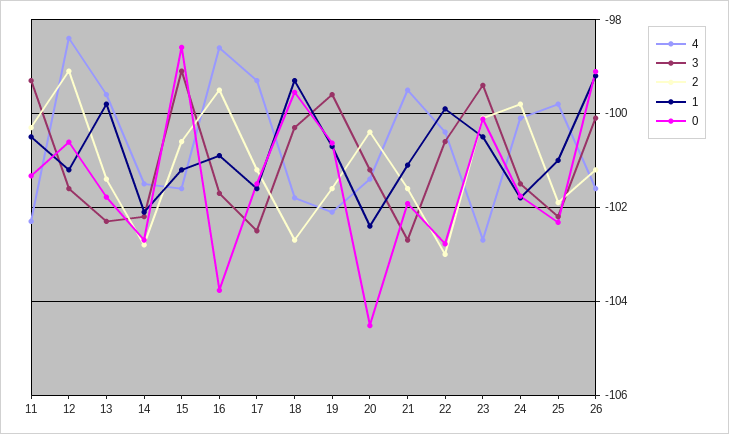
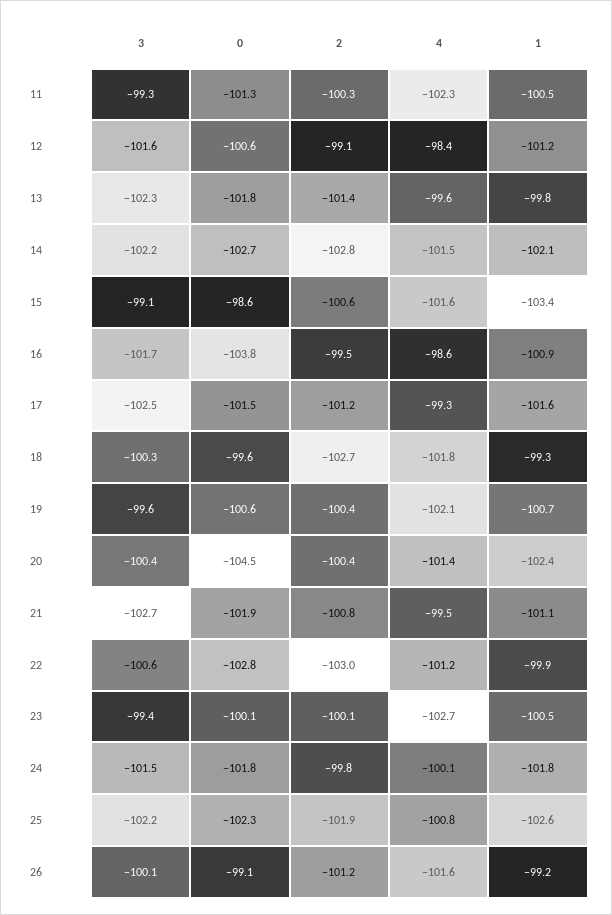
  {
    "4": {
      "11": -102.3,
      "12": -98.4,
      "13": -99.6,
      "14": -101.5,
      "15": -101.6,
      "16": -98.6,
      "17": -99.3,
      "18": -101.8,
      "19": -102.1,
      "20": -101.4,
      "21": -99.5,
-     "22": -100.4,
+     "22": -101.2,
      "23": -102.7,
      "24": -100.1,
-     "25": -99.8,
+     "25": -100.8,
      "26": -101.6
    },
    "3": {
      "11": -99.3,
      "12": -101.6,
      "13": -102.3,
      "14": -102.2,
      "15": -99.1,
      "16": -101.7,
      "17": -102.5,
      "18": -100.3,
      "19": -99.6,
-     "20": -101.2,
+     "20": -100.4,
      "21": -102.7,
      "22": -100.6,
      "23": -99.4,
      "24": -101.5,
      "25": -102.2,
      "26": -100.1
    },
    "2": {
      "11": -100.3,
      "12": -99.1,
      "13": -101.4,
      "14": -102.8,
      "15": -100.6,
      "16": -99.5,
      "17": -101.2,
      "18": -102.7,
-     "19": -101.6,
+     "19": -100.4,
      "20": -100.4,
-     "21": -101.6,
+     "21": -100.8,
      "22": -103,
      "23": -100.1,
      "24": -99.8,
      "25": -101.9,
      "26": -101.2
    },
    "1": {
      "11": -100.5,
      "12": -101.2,
      "13": -99.8,
      "14": -102.1,
-     "15": -101.2,
+     "15": -103.4,
      "16": -100.9,
      "17": -101.6,
      "18": -99.3,
      "19": -100.7,
      "20": -102.4,
      "21": -101.1,
      "22": -99.9,
      "23": -100.5,
      "24": -101.8,
-     "25": -101,
+     "25": -102.6,
      "26": -99.2
    },
    "0": {
      "11": -101.3,
      "12": -100.6,
      "13": -101.8,
      "14": -102.7,
      "15": -98.6,
      "16": -103.8,
      "17": -101.5,
      "18": -99.6,
      "19": -100.6,
      "20": -104.5,
      "21": -101.9,
      "22": -102.8,
      "23": -100.1,
      "24": -101.8,
      "25": -102.3,
      "26": -99.1
    }
  }

